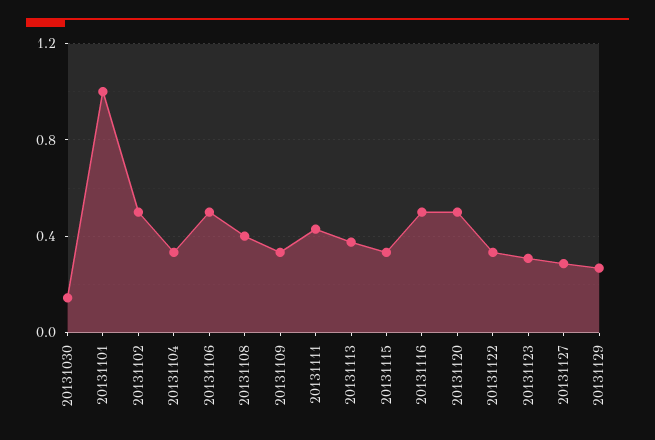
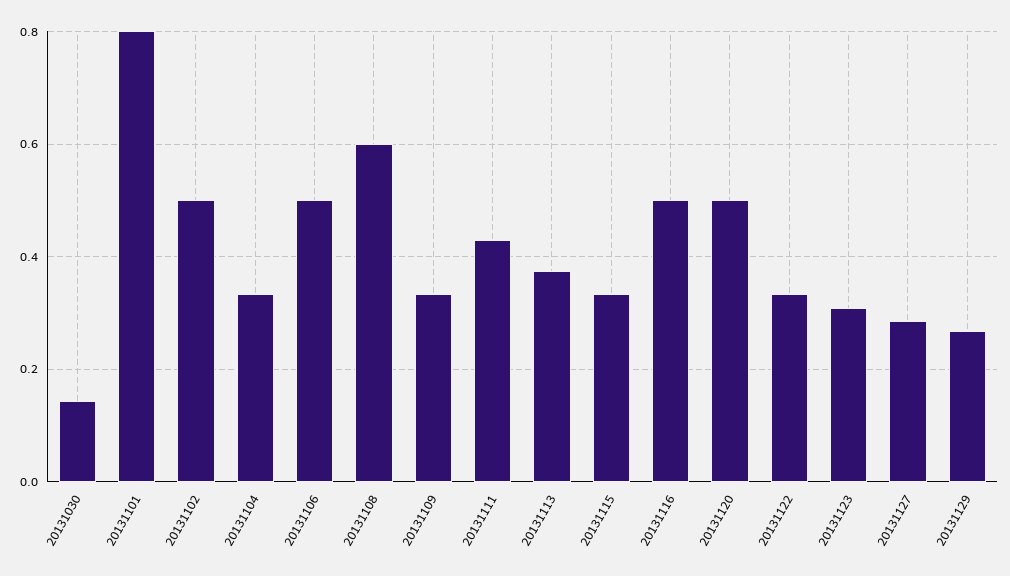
  {
    "20131030": 0.14,
-   "20131101": 1,
+   "20131101": 0.8,
    "20131102": 0.5,
    "20131104": 0.34,
    "20131106": 0.5,
-   "20131108": 0.4,
+   "20131108": 0.6,
    "20131109": 0.34,
    "20131111": 0.42,
    "20131113": 0.38,
    "20131115": 0.34,
    "20131116": 0.5,
    "20131120": 0.5,
    "20131122": 0.34,
    "20131123": 0.3,
    "20131127": 0.28,
    "20131129": 0.26
  }

